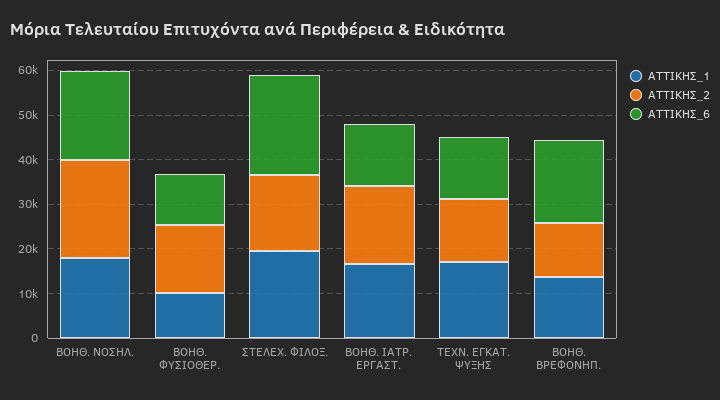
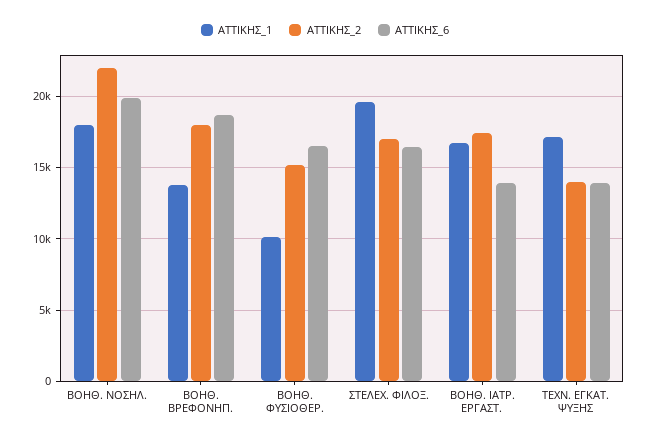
  {
    "ΑΤΤΙΚΗΣ_1": {
      "ΒΟΗΘ. ΝΟΣΗΛ.": 18000,
      "ΒΟΗΘ. ΦΥΣΙΟΘΕΡ.": 10000,
      "ΣΤΕΛΕΧ. ΦΙΛΟΞ.": 19500,
      "ΒΟΗΘ. ΙΑΤΡ. ΕΡΓΑΣΤ.": 16500,
      "ΤΕΧΝ. ΕΓΚΑΤ. ΨΥΞΗΣ": 17000,
      "ΒΟΗΘ. ΒΡΕΦΟΝΗΠ.": 14000
    },
    "ΑΤΤΙΚΗΣ_2": {
      "ΒΟΗΘ. ΝΟΣΗΛ.": 22000,
      "ΒΟΗΘ. ΦΥΣΙΟΘΕΡ.": 15000,
      "ΣΤΕΛΕΧ. ΦΙΛΟΞ.": 17000,
      "ΒΟΗΘ. ΙΑΤΡ. ΕΡΓΑΣΤ.": 17500,
      "ΤΕΧΝ. ΕΓΚΑΤ. ΨΥΞΗΣ": 14000,
-     "ΒΟΗΘ. ΒΡΕΦΟΝΗΠ.": 12000
+     "ΒΟΗΘ. ΒΡΕΦΟΝΗΠ.": 18000
    },
    "ΑΤΤΙΚΗΣ_6": {
      "ΒΟΗΘ. ΝΟΣΗΛ.": 20000,
-     "ΒΟΗΘ. ΦΥΣΙΟΘΕΡ.": 12000,
+     "ΒΟΗΘ. ΦΥΣΙΟΘΕΡ.": 16500,
-     "ΣΤΕΛΕΧ. ΦΙΛΟΞ.": 22000,
+     "ΣΤΕΛΕΧ. ΦΙΛΟΞ.": 16500,
      "ΒΟΗΘ. ΙΑΤΡ. ΕΡΓΑΣΤ.": 14000,
      "ΤΕΧΝ. ΕΓΚΑΤ. ΨΥΞΗΣ": 14000,
      "ΒΟΗΘ. ΒΡΕΦΟΝΗΠ.": 18500
    }
  }

